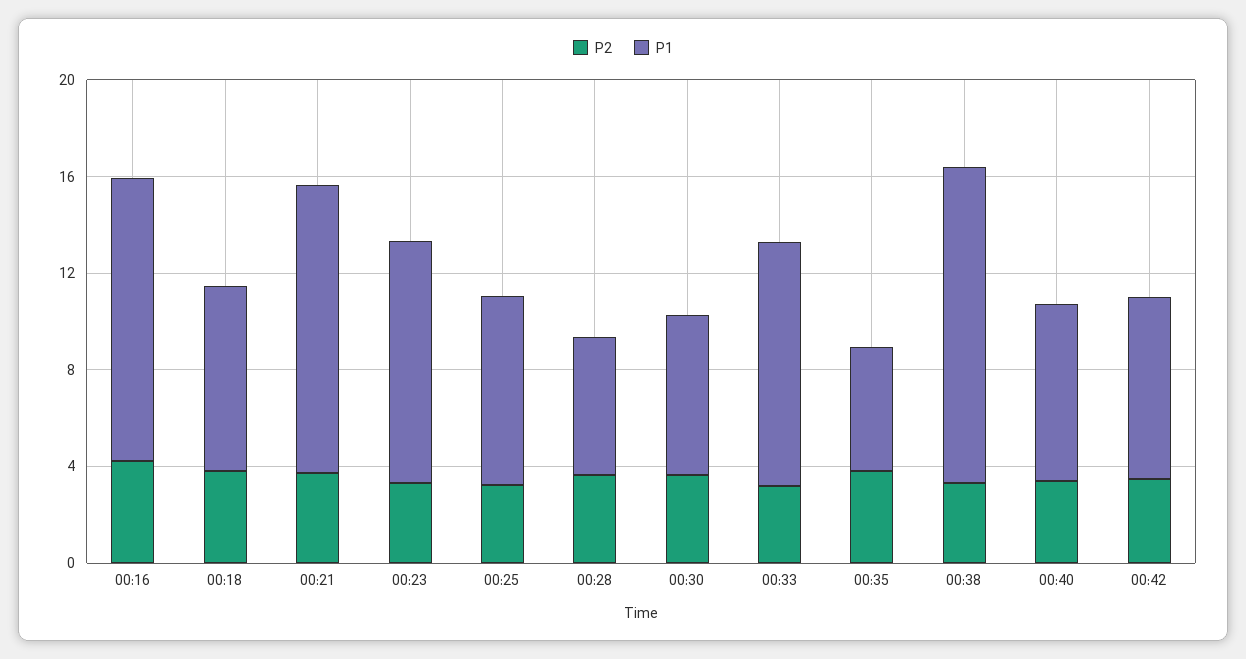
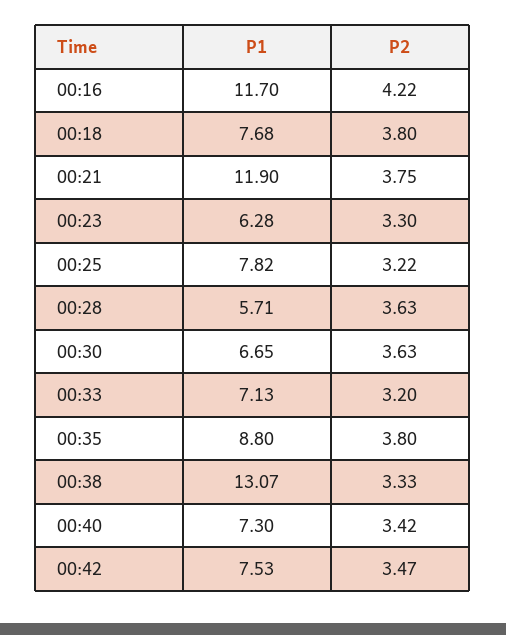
  {
    "P2": {
      "00:16": 4.22,
      "00:18": 3.8,
      "00:21": 3.75,
      "00:23": 3.3,
      "00:25": 3.22,
      "00:28": 3.63,
      "00:30": 3.63,
      "00:33": 3.2,
      "00:35": 3.8,
      "00:38": 3.33,
      "00:40": 3.42,
      "00:42": 3.47
    },
    "P1": {
      "00:16": 11.7,
      "00:18": 7.68,
      "00:21": 11.9,
-     "00:23": 10,
+     "00:23": 6.28,
      "00:25": 7.82,
      "00:28": 5.71,
      "00:30": 6.65,
-     "00:33": 10,
+     "00:33": 7.13,
-     "00:35": 5,
+     "00:35": 8.8,
      "00:38": 13.07,
      "00:40": 7.3,
      "00:42": 7.53
    }
  }

